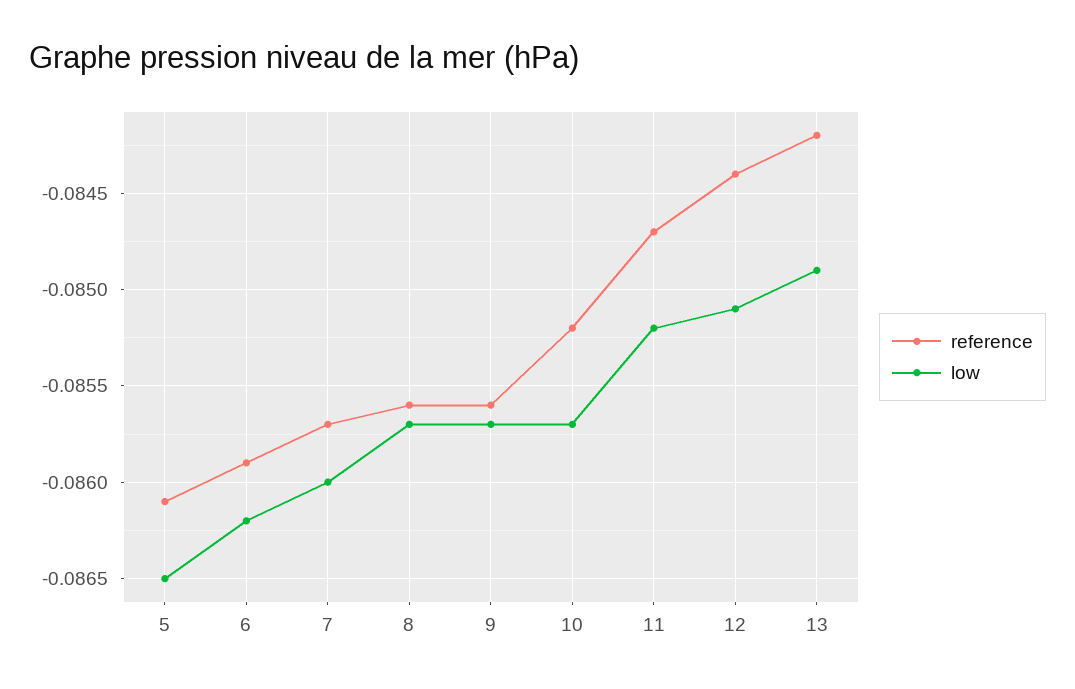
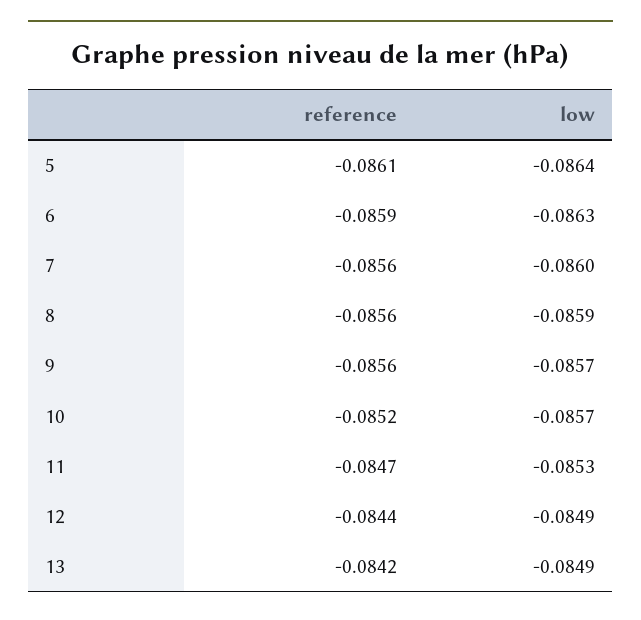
  {
    "reference": {
      "5": -0.0861,
      "6": -0.0859,
-     "7": -0.0857,
+     "7": -0.0856,
      "8": -0.0856,
      "9": -0.0856,
      "10": -0.0852,
      "11": -0.0847,
      "12": -0.0844,
      "13": -0.0842
    },
    "low": {
-     "5": -0.0865,
+     "5": -0.0864,
-     "6": -0.0862,
+     "6": -0.0863,
      "7": -0.086,
-     "8": -0.0857,
+     "8": -0.0859,
      "9": -0.0857,
      "10": -0.0857,
-     "11": -0.0852,
+     "11": -0.0853,
-     "12": -0.0851,
+     "12": -0.0849,
      "13": -0.0849
    }
  }

